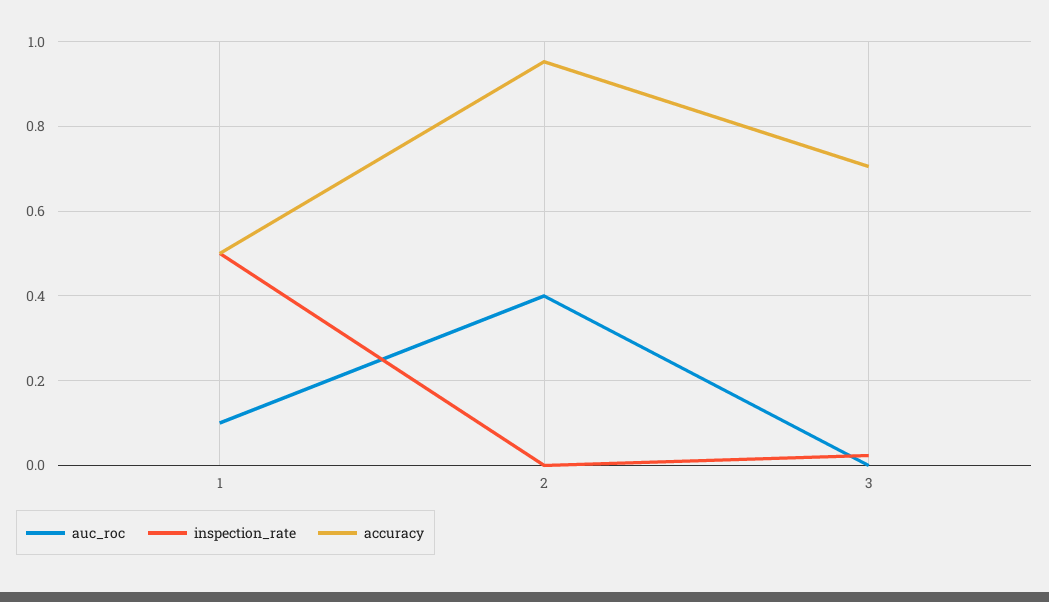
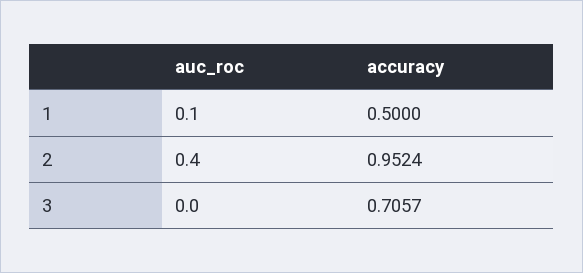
  {
    "auc_roc": {
      "1": 0.1,
      "2": 0.4,
      "3": 0
    },
-   "inspection_rate": {
-     "1": 0.5,
-     "2": 0,
-     "3": 0.02
-   },
    "accuracy": {
      "1": 0.5,
      "2": 0.9524,
      "3": 0.7057
    }
  }

